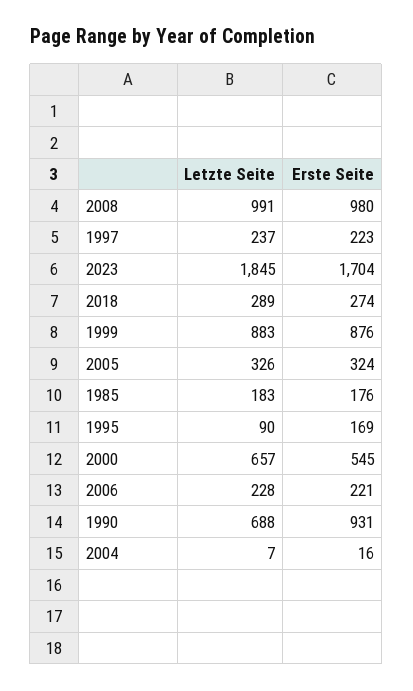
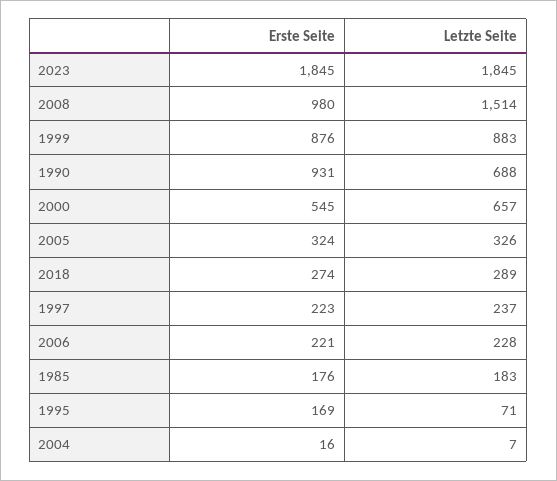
  {
    "Letzte Seite": {
-     "2008": 991,
+     "2008": 1514,
      "1997": 237,
      "2023": 1845,
      "2018": 289,
      "1999": 883,
      "2005": 326,
      "1985": 183,
-     "1995": 90,
+     "1995": 71,
      "2000": 657,
      "2006": 228,
      "1990": 688,
      "2004": 7
    },
    "Erste Seite": {
      "2008": 980,
      "1997": 223,
-     "2023": 1704,
+     "2023": 1845,
      "2018": 274,
      "1999": 876,
      "2005": 324,
      "1985": 176,
      "1995": 169,
      "2000": 545,
      "2006": 221,
      "1990": 931,
      "2004": 16
    }
  }

